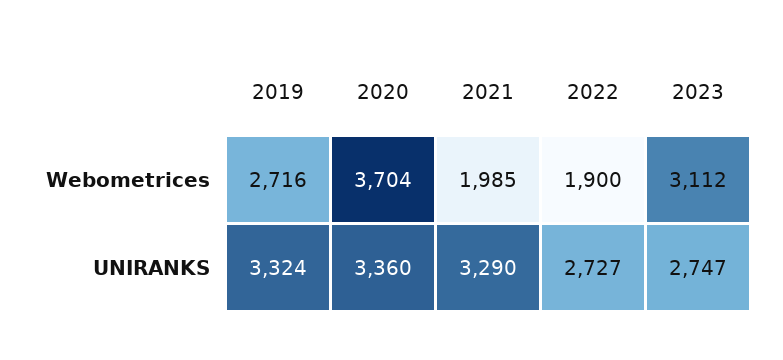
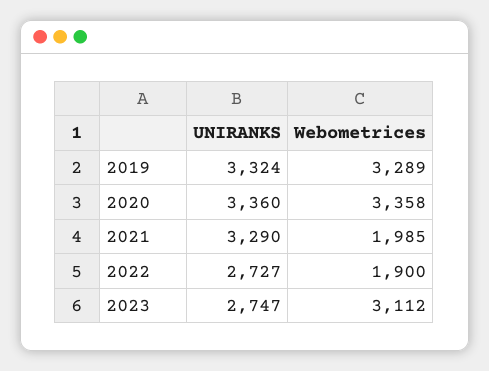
  {
    "2019": {
-     "Webometrices": 2716,
+     "Webometrices": 3289,
      "UNIRANKS": 3324
    },
    "2020": {
-     "Webometrices": 3704,
+     "Webometrices": 3358,
      "UNIRANKS": 3360
    },
    "2021": {
      "Webometrices": 1985,
      "UNIRANKS": 3290
    },
    "2022": {
      "Webometrices": 1900,
      "UNIRANKS": 2727
    },
    "2023": {
      "Webometrices": 3112,
      "UNIRANKS": 2747
    }
  }

